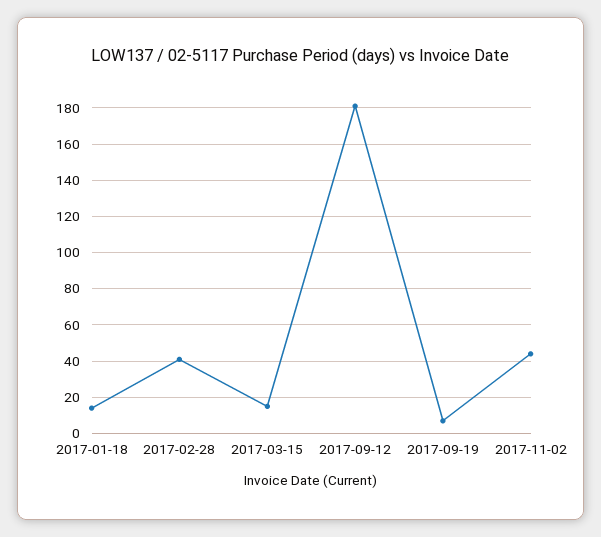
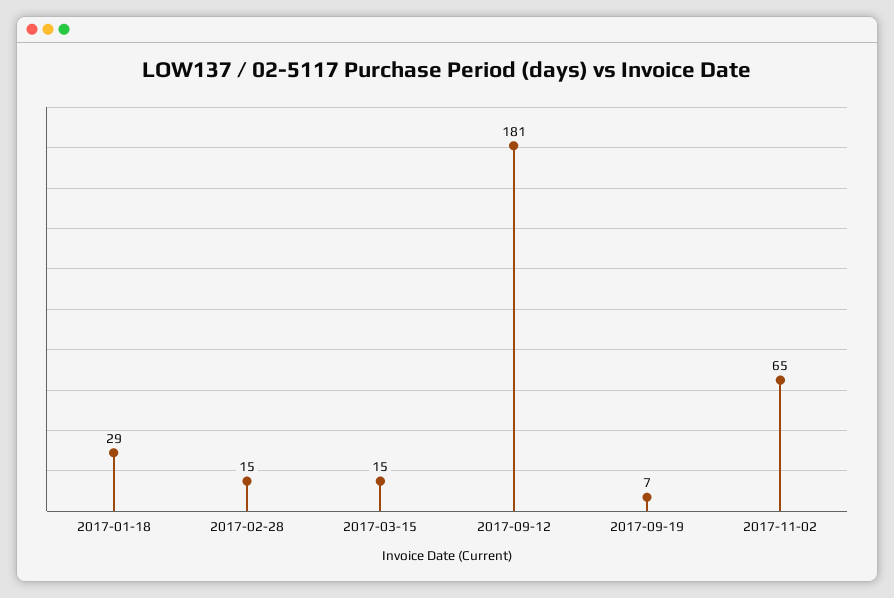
  {
-   "2017-01-18": 15,
+   "2017-01-18": 29,
-   "2017-02-28": 40,
+   "2017-02-28": 15,
    "2017-03-15": 15,
    "2017-09-12": 181,
    "2017-09-19": 7,
-   "2017-11-02": 45
+   "2017-11-02": 65
  }

